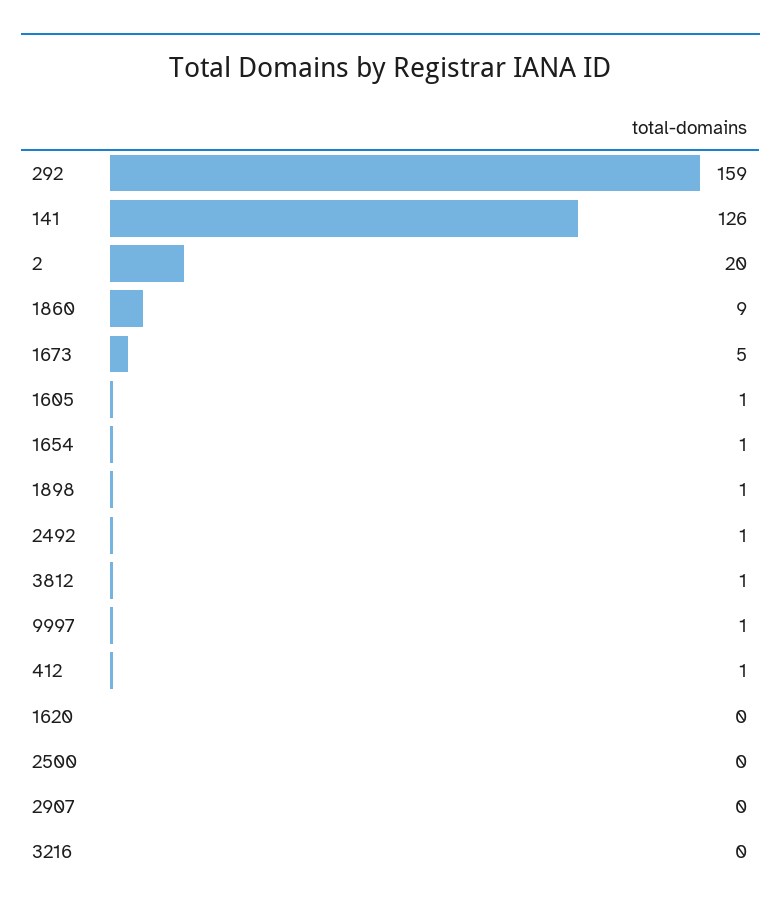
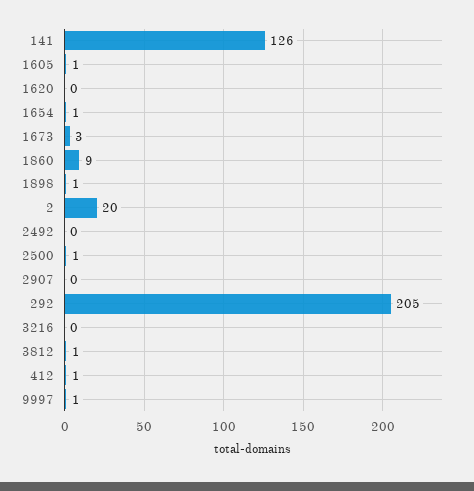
  {
-   "292": 159,
+   "292": 205,
    "141": 126,
    "2": 20,
    "1860": 9,
-   "1673": 5,
+   "1673": 3,
    "1605": 1,
    "1654": 1,
    "1898": 1,
-   "2492": 1,
+   "2492": 0,
    "3812": 1,
    "9997": 1,
    "412": 1,
    "1620": 0,
-   "2500": 0,
+   "2500": 1,
    "2907": 0,
    "3216": 0
  }

